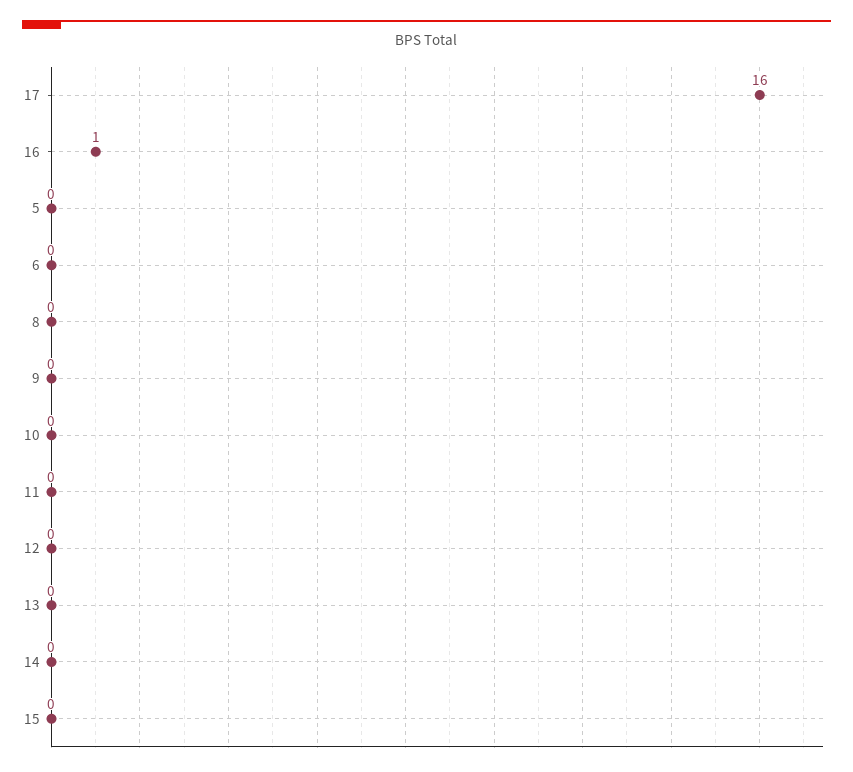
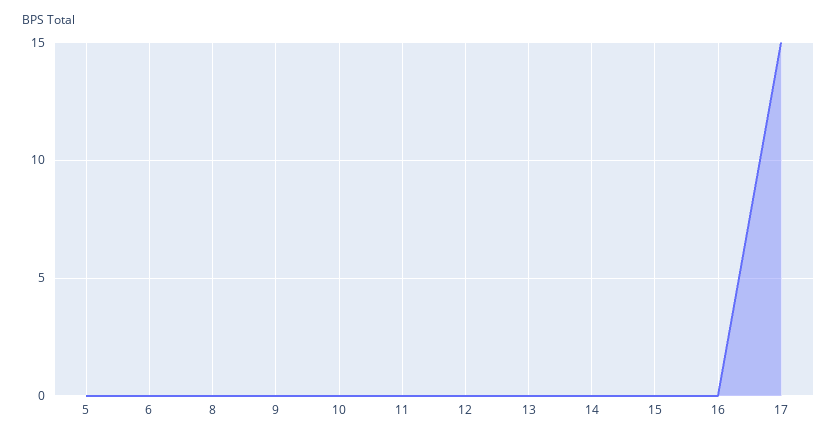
  {
-   "17": 16,
+   "17": 15,
-   "16": 1,
+   "16": 0,
    "5": 0,
    "6": 0,
    "8": 0,
    "9": 0,
    "10": 0,
    "11": 0,
    "12": 0,
    "13": 0,
    "14": 0,
    "15": 0
  }

